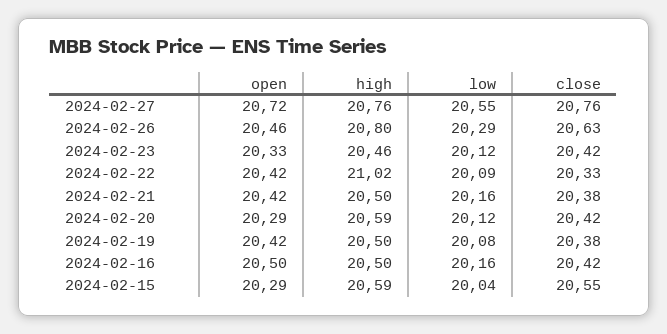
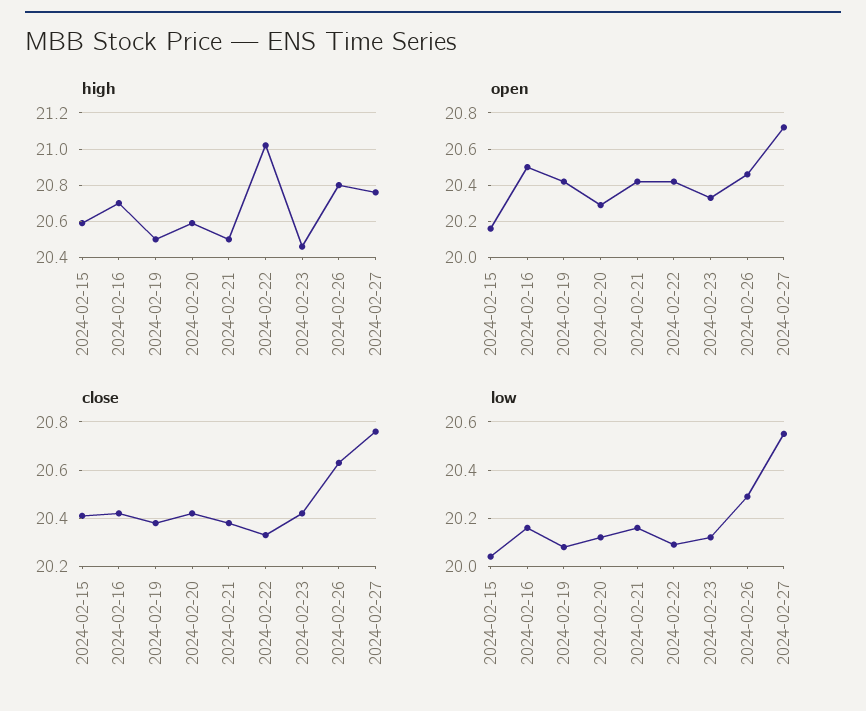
  {
    "open": {
      "2024-02-27": 20.72,
      "2024-02-26": 20.46,
      "2024-02-23": 20.33,
      "2024-02-22": 20.42,
      "2024-02-21": 20.42,
      "2024-02-20": 20.29,
      "2024-02-19": 20.42,
      "2024-02-16": 20.5,
-     "2024-02-15": 20.29
+     "2024-02-15": 20.15
    },
    "high": {
      "2024-02-27": 20.76,
      "2024-02-26": 20.8,
      "2024-02-23": 20.46,
      "2024-02-22": 21.02,
      "2024-02-21": 20.5,
      "2024-02-20": 20.59,
      "2024-02-19": 20.5,
-     "2024-02-16": 20.5,
+     "2024-02-16": 20.7,
      "2024-02-15": 20.59
    },
    "low": {
      "2024-02-27": 20.55,
      "2024-02-26": 20.29,
      "2024-02-23": 20.12,
      "2024-02-22": 20.09,
      "2024-02-21": 20.16,
      "2024-02-20": 20.12,
      "2024-02-19": 20.08,
      "2024-02-16": 20.16,
      "2024-02-15": 20.04
    },
    "close": {
      "2024-02-27": 20.76,
      "2024-02-26": 20.63,
      "2024-02-23": 20.42,
      "2024-02-22": 20.33,
      "2024-02-21": 20.38,
      "2024-02-20": 20.42,
      "2024-02-19": 20.38,
      "2024-02-16": 20.42,
-     "2024-02-15": 20.55
+     "2024-02-15": 20.4
    }
  }

